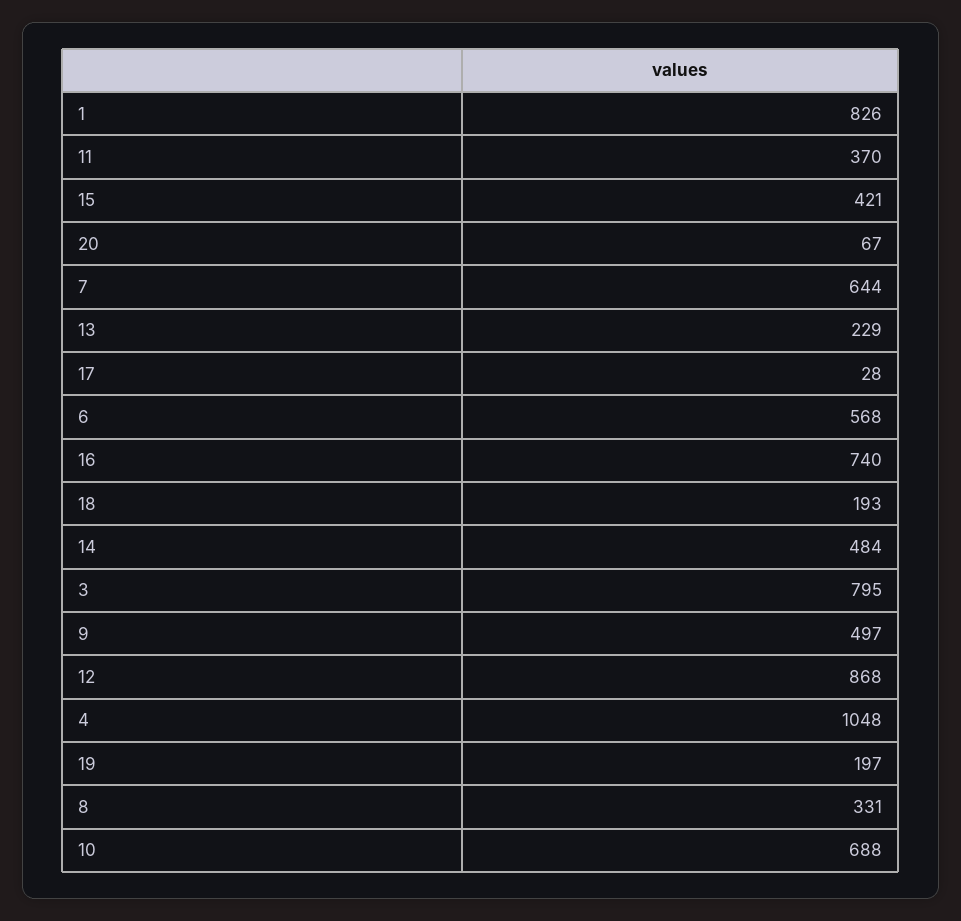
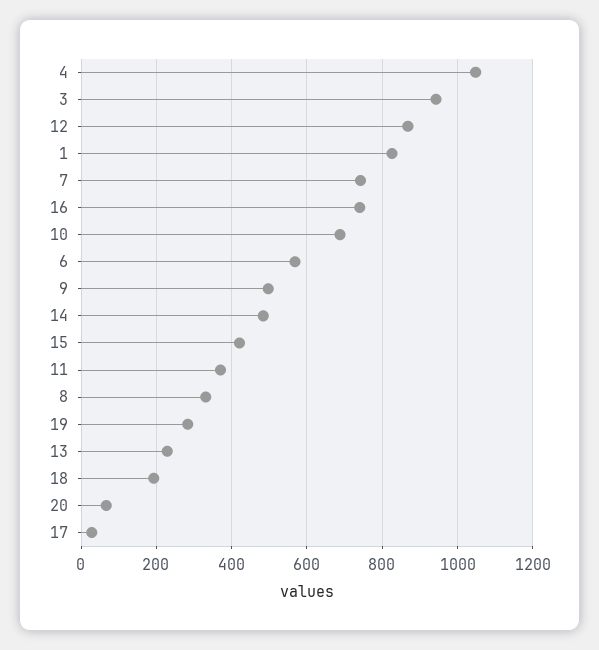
  {
    "1": 826,
    "11": 370,
    "15": 421,
    "20": 67,
-   "7": 644,
+   "7": 740,
    "13": 229,
    "17": 28,
    "6": 568,
    "16": 740,
    "18": 193,
    "14": 484,
-   "3": 795,
+   "3": 940,
    "9": 497,
    "12": 868,
    "4": 1048,
-   "19": 197,
+   "19": 280,
    "8": 331,
    "10": 688
  }

